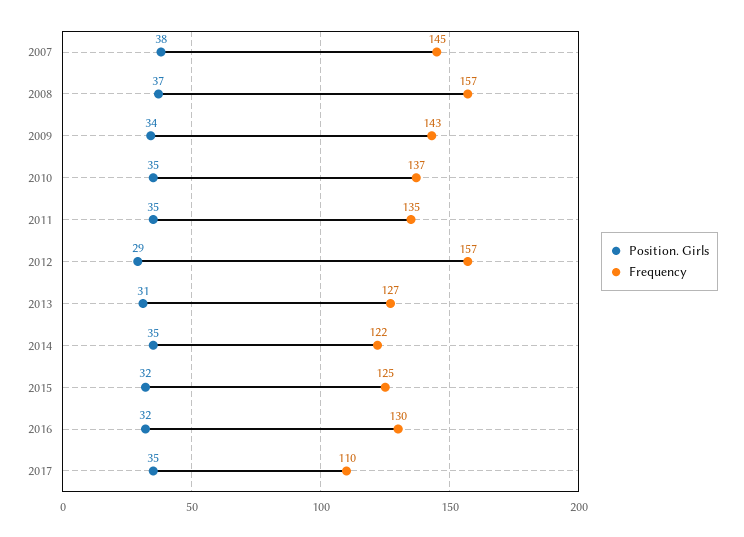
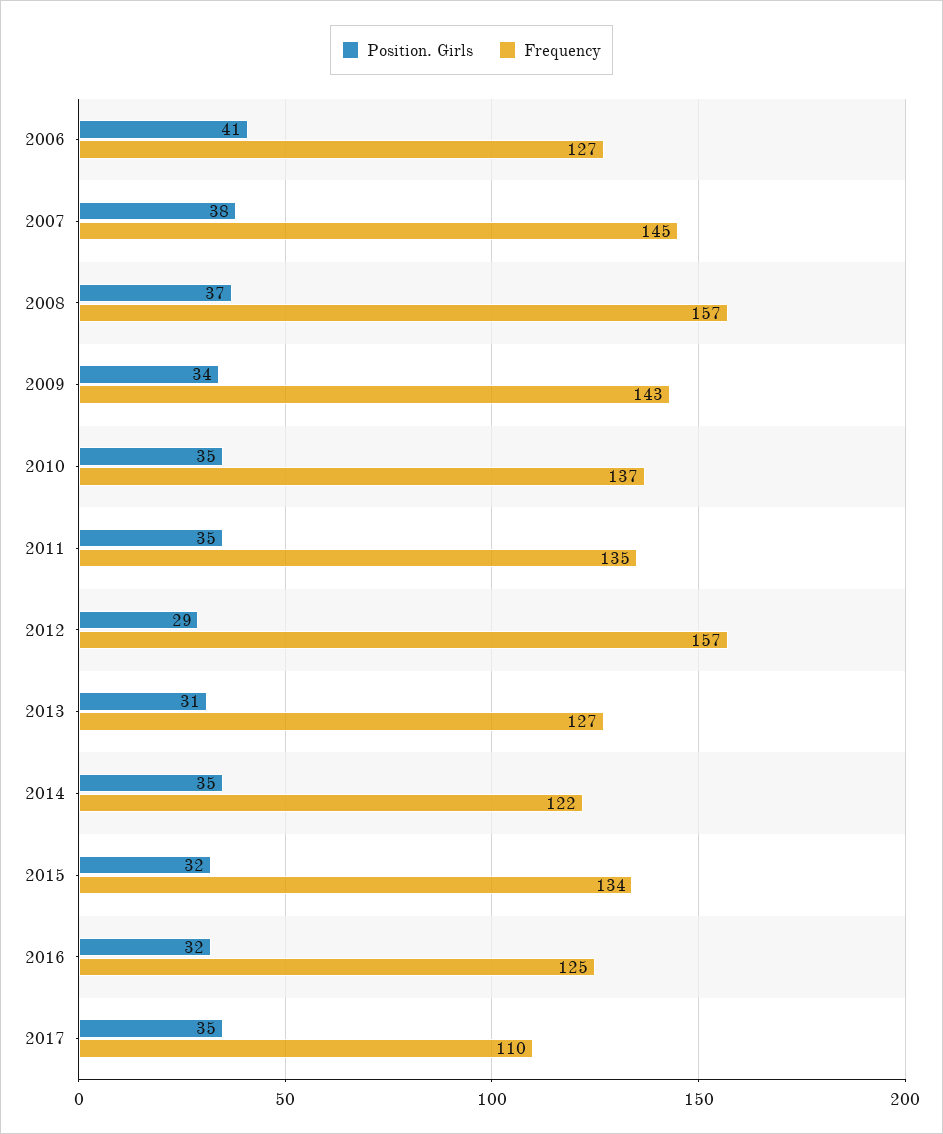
  {
    "Position. Girls": {
      "2007": 38,
      "2008": 37,
      "2009": 34,
      "2010": 35,
      "2011": 35,
      "2012": 29,
      "2013": 31,
      "2014": 35,
      "2015": 32,
      "2016": 32,
-     "2017": 35
+     "2017": 35,
+     "2006": 41
    },
    "Frequency": {
      "2007": 145,
      "2008": 157,
      "2009": 143,
      "2010": 137,
      "2011": 135,
      "2012": 157,
      "2013": 127,
      "2014": 122,
-     "2015": 125,
+     "2015": 134,
-     "2016": 130,
+     "2016": 125,
-     "2017": 110
+     "2017": 110,
+     "2006": 127
    }
  }

